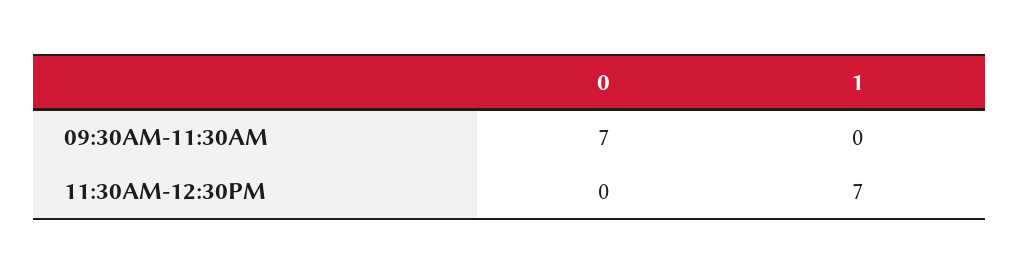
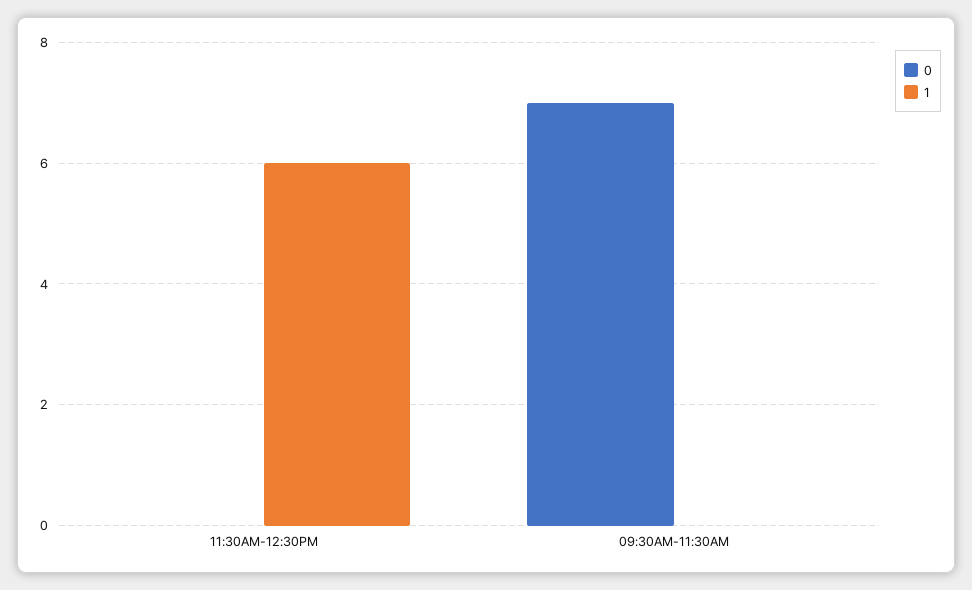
  {
    "0": {
      "09:30AM-11:30AM": 7,
      "11:30AM-12:30PM": 0
    },
    "1": {
      "09:30AM-11:30AM": 0,
-     "11:30AM-12:30PM": 7
+     "11:30AM-12:30PM": 6
    }
  }

